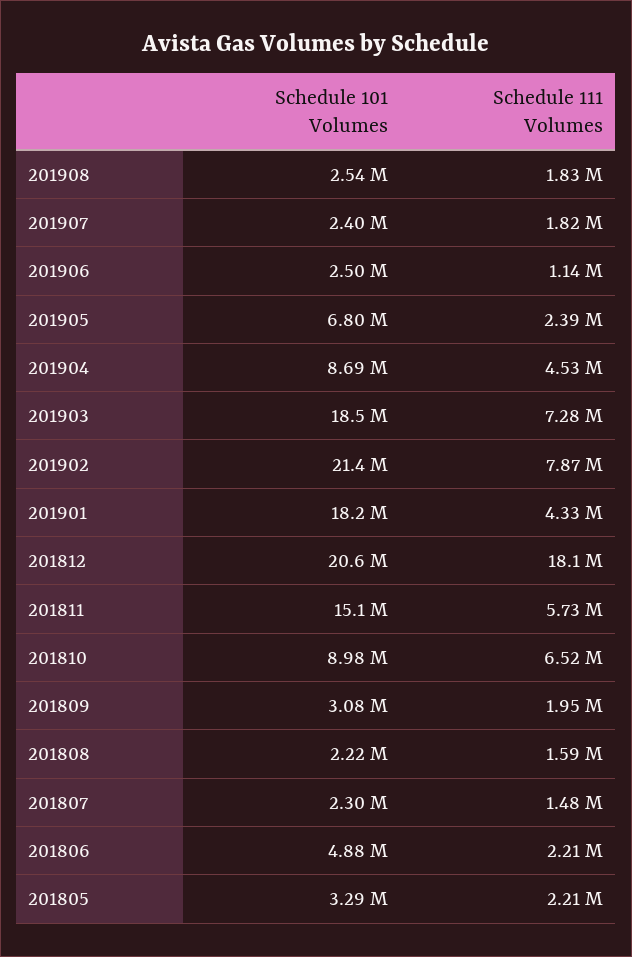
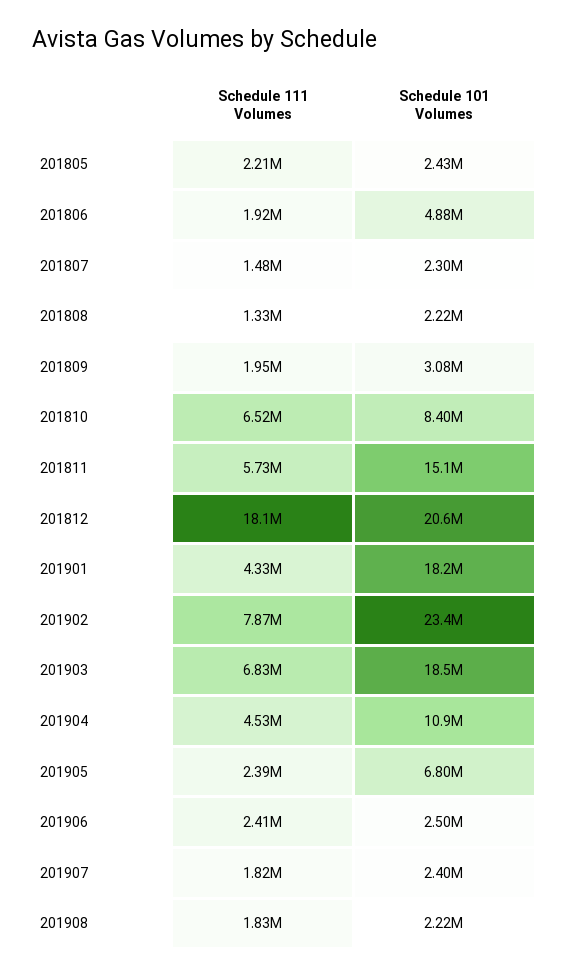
  {
    "Schedule 101 Volumes": {
-     "201908": 2540000,
+     "201908": 2220000,
      "201907": 2400000,
      "201906": 2500000,
      "201905": 6800000,
-     "201904": 8690000,
+     "201904": 10900000,
      "201903": 18500000,
-     "201902": 21400000,
+     "201902": 23400000,
      "201901": 18200000,
      "201812": 20600000,
      "201811": 15100000,
-     "201810": 8980000,
+     "201810": 8400000,
      "201809": 3080000,
      "201808": 2220000,
      "201807": 2300000,
      "201806": 4880000,
-     "201805": 3290000
+     "201805": 2430000
    },
    "Schedule 111 Volumes": {
      "201908": 1830000,
      "201907": 1820000,
-     "201906": 1140000,
+     "201906": 2410000,
      "201905": 2390000,
      "201904": 4530000,
-     "201903": 7280000,
+     "201903": 6830000,
      "201902": 7870000,
      "201901": 4330000,
      "201812": 18100000,
      "201811": 5730000,
      "201810": 6520000,
      "201809": 1950000,
-     "201808": 1590000,
+     "201808": 1330000,
      "201807": 1480000,
-     "201806": 2210000,
+     "201806": 1920000,
      "201805": 2210000
    }
  }

